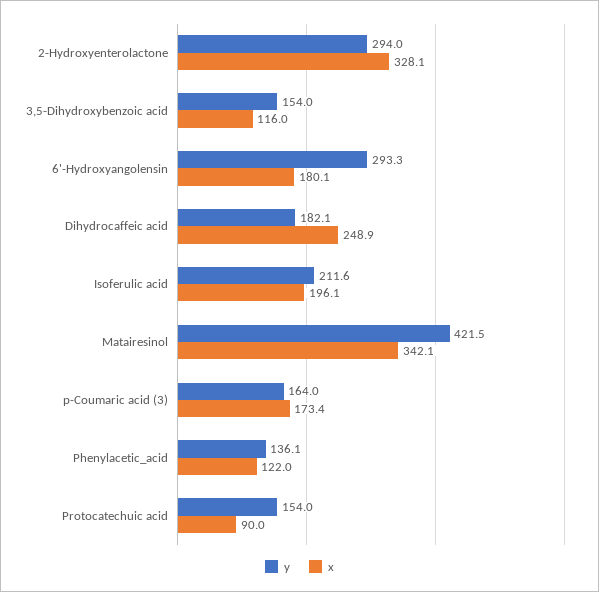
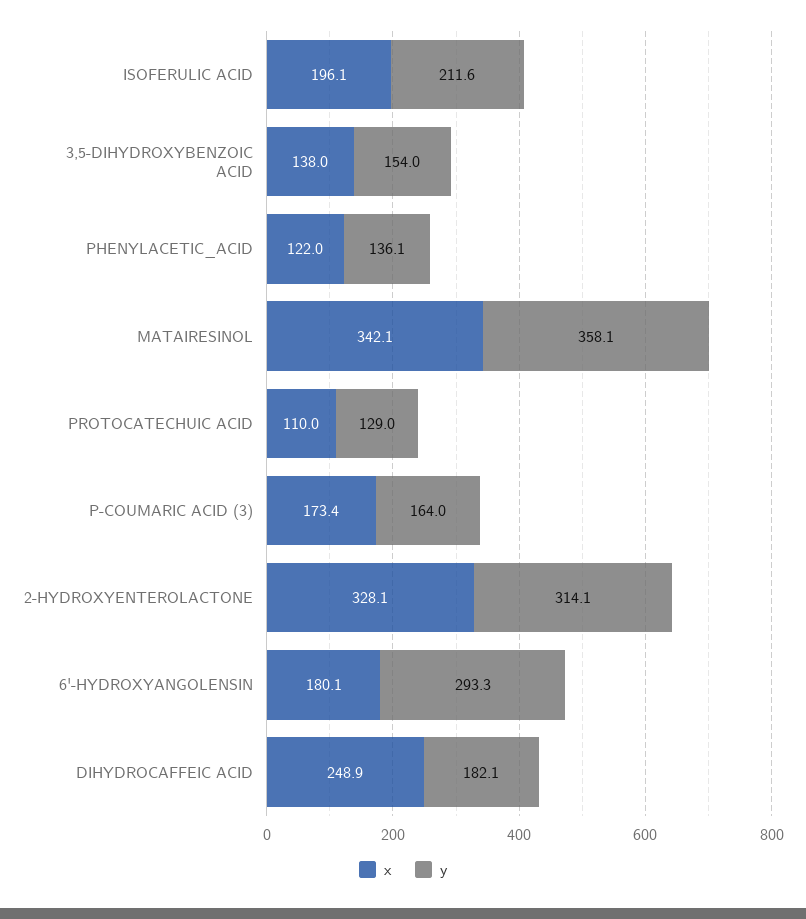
  {
    "y": {
-     "2-Hydroxyenterolactone": 294,
+     "2-Hydroxyenterolactone": 314.1,
      "3,5-Dihydroxybenzoic acid": 154,
      "6'-Hydroxyangolensin": 293.3,
      "Dihydrocaffeic acid": 182.1,
      "Isoferulic acid": 211.6,
-     "Matairesinol": 421.5,
+     "Matairesinol": 358.1,
      "p-Coumaric acid (3)": 164,
      "Phenylacetic_acid": 136.1,
-     "Protocatechuic acid": 154
+     "Protocatechuic acid": 129
    },
    "x": {
      "2-Hydroxyenterolactone": 328.1,
-     "3,5-Dihydroxybenzoic acid": 116,
+     "3,5-Dihydroxybenzoic acid": 138,
      "6'-Hydroxyangolensin": 180.1,
      "Dihydrocaffeic acid": 248.9,
      "Isoferulic acid": 196.1,
      "Matairesinol": 342.1,
      "p-Coumaric acid (3)": 173.4,
      "Phenylacetic_acid": 122,
-     "Protocatechuic acid": 90
+     "Protocatechuic acid": 110
    }
  }

